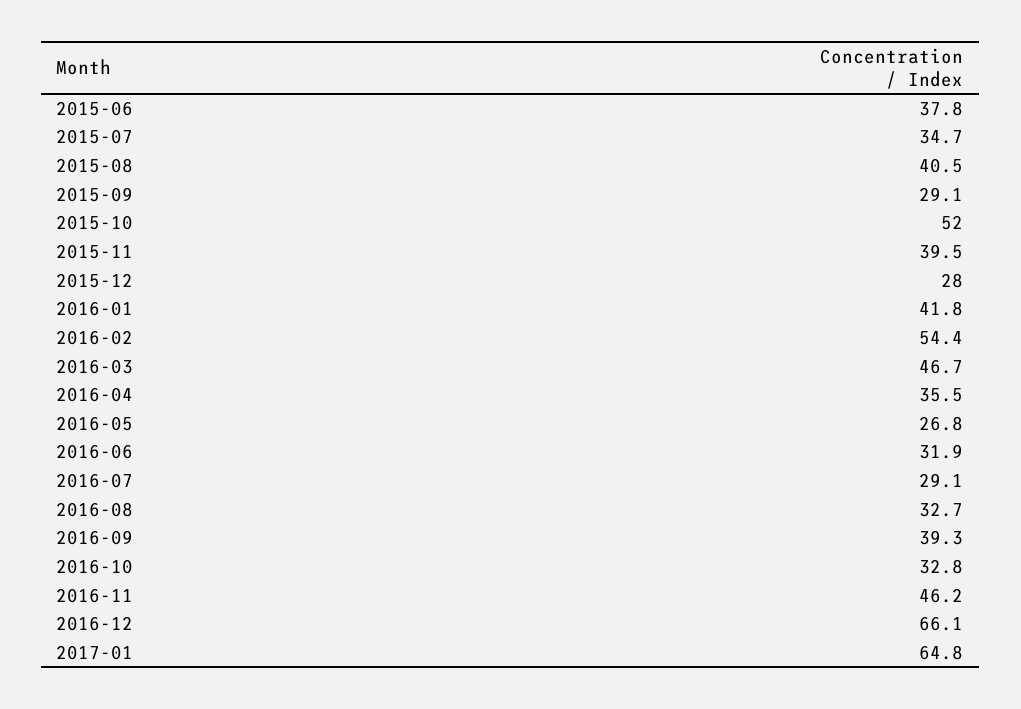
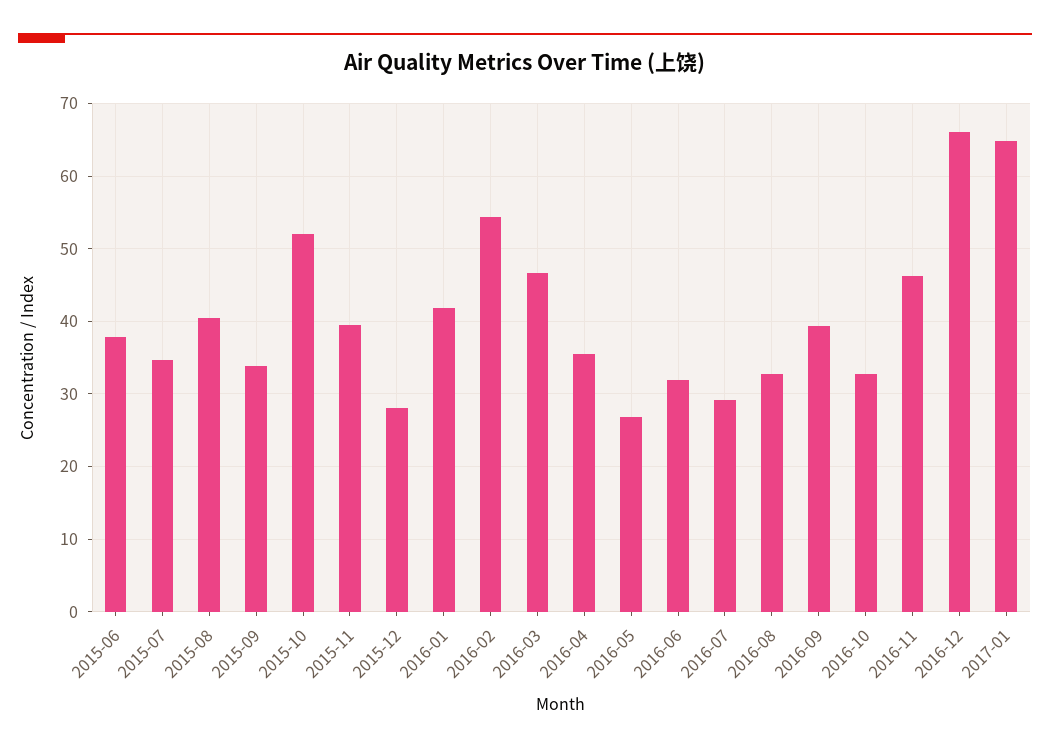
  {
    "2015-06": 37.8,
    "2015-07": 34.7,
    "2015-08": 40.5,
-   "2015-09": 29.1,
+   "2015-09": 34,
    "2015-10": 52,
    "2015-11": 39.5,
    "2015-12": 28,
    "2016-01": 41.8,
    "2016-02": 54.4,
    "2016-03": 46.7,
    "2016-04": 35.5,
    "2016-05": 26.8,
    "2016-06": 31.9,
    "2016-07": 29.1,
    "2016-08": 32.7,
    "2016-09": 39.3,
    "2016-10": 32.8,
    "2016-11": 46.2,
    "2016-12": 66.1,
    "2017-01": 64.8
  }

